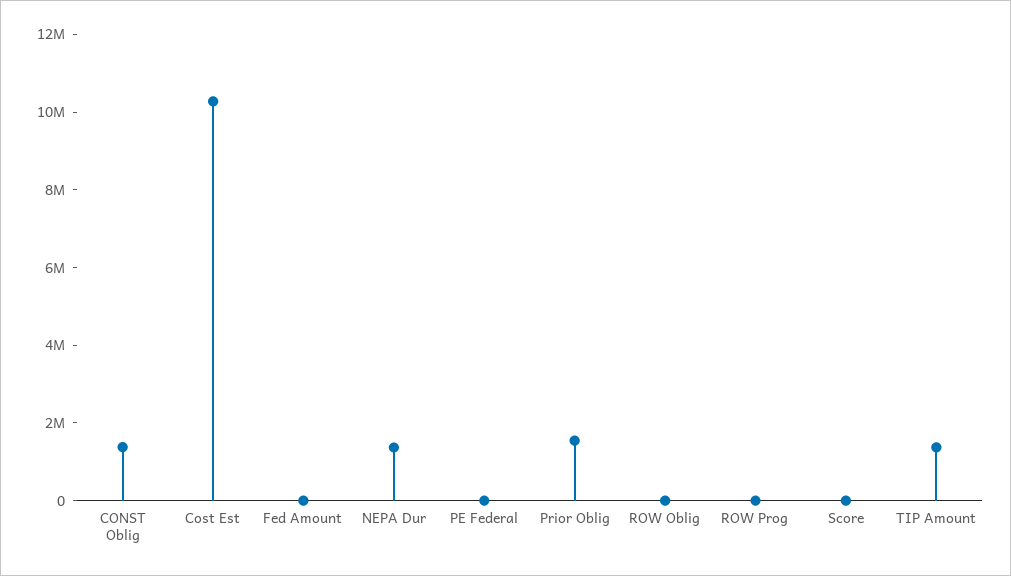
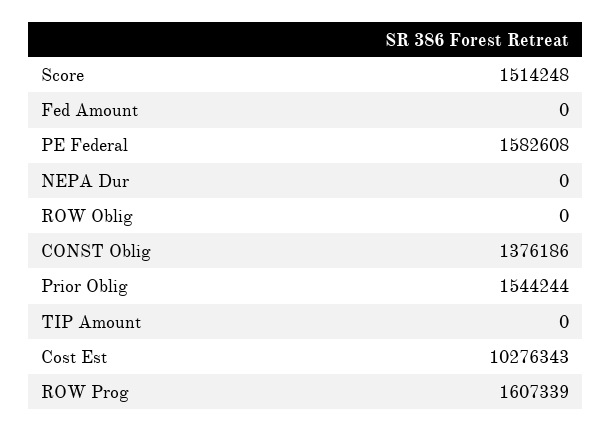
  {
    "CONST Oblig": 1376186,
    "Cost Est": 10276343,
    "Fed Amount": 0,
-   "NEPA Dur": 1500000,
+   "NEPA Dur": 0,
-   "PE Federal": 0,
+   "PE Federal": 1582608,
    "Prior Oblig": 1544244,
    "ROW Oblig": 0,
-   "ROW Prog": 0,
+   "ROW Prog": 1607339,
-   "Score": 0,
+   "Score": 1514248,
-   "TIP Amount": 1500000
+   "TIP Amount": 0
  }

